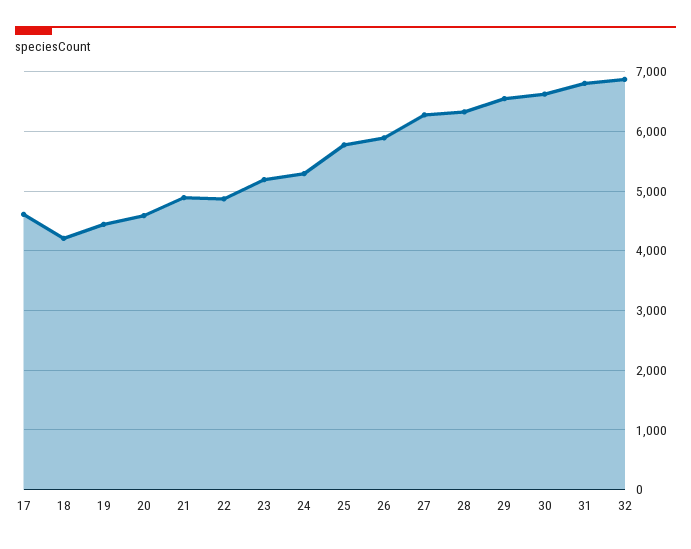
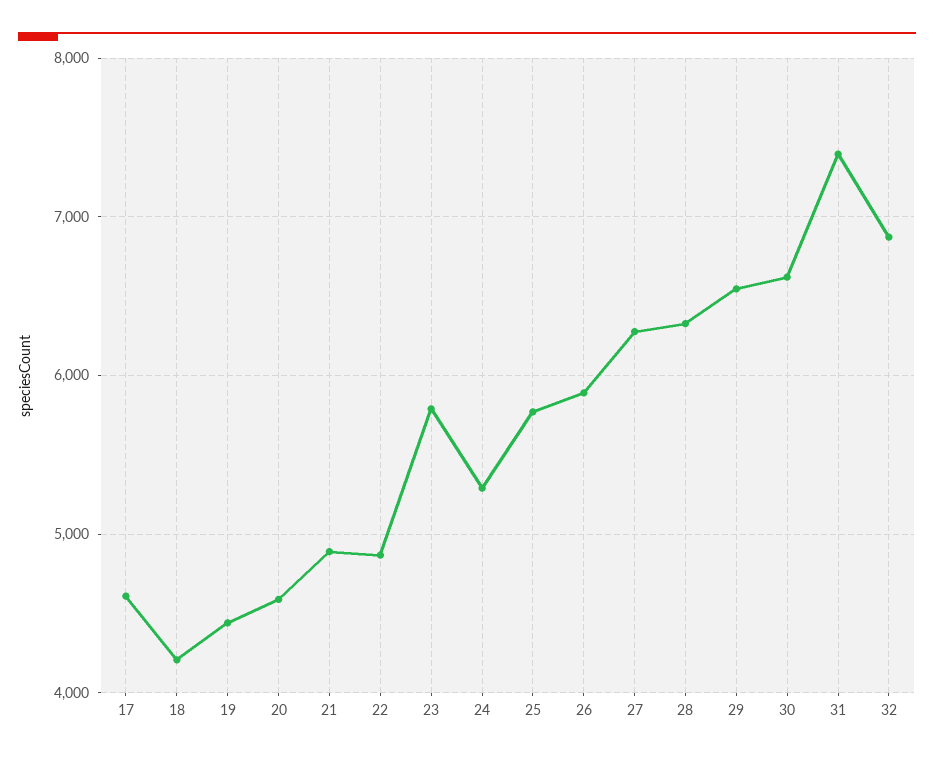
  {
    "17": 4600,
    "18": 4200,
    "19": 4400,
    "20": 4600,
    "21": 4900,
    "22": 4900,
-   "23": 5200,
+   "23": 5800,
    "24": 5300,
    "25": 5800,
    "26": 5900,
    "27": 6300,
    "28": 6300,
    "29": 6500,
    "30": 6600,
-   "31": 6800,
+   "31": 7400,
    "32": 6900
  }

